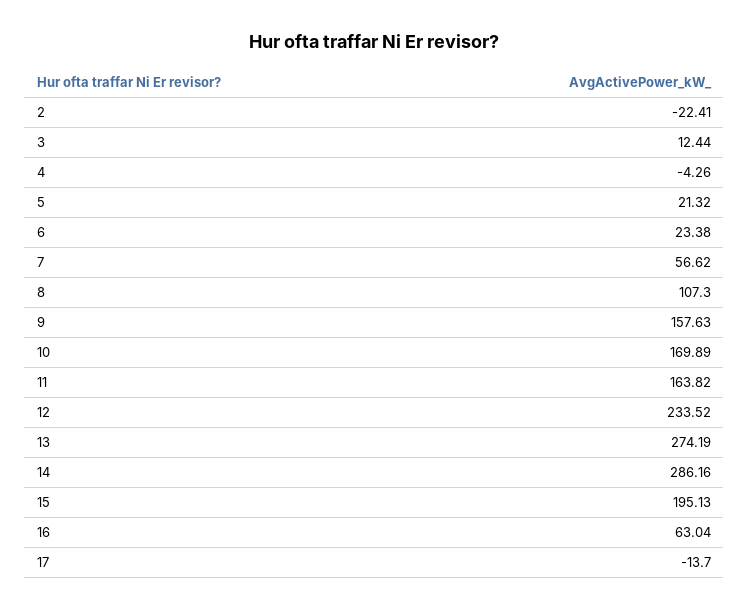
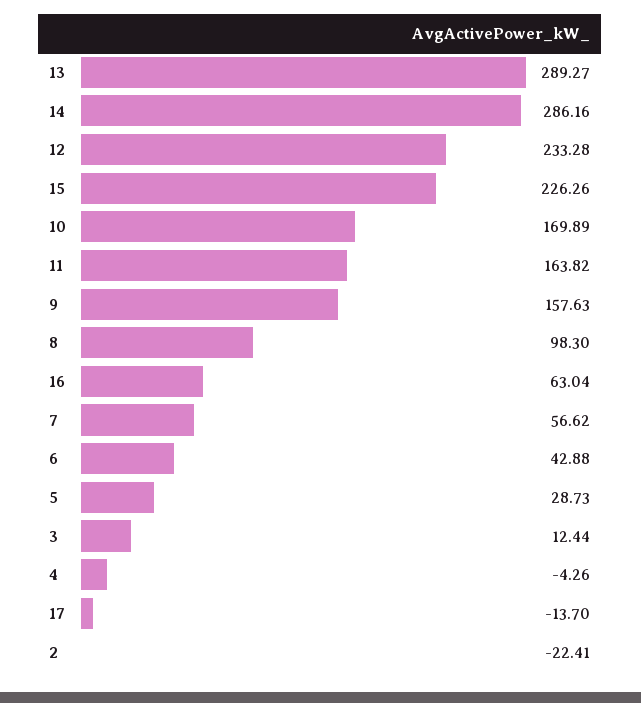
  {
    "2": -22.41,
    "3": 12.44,
    "4": -4.26,
-   "5": 21.32,
+   "5": 28.73,
-   "6": 23.38,
+   "6": 42.88,
    "7": 56.62,
-   "8": 107.3,
+   "8": 98.3,
    "9": 157.63,
    "10": 169.89,
    "11": 163.82,
-   "12": 233.52,
+   "12": 233.28,
-   "13": 274.19,
+   "13": 289.27,
    "14": 286.16,
-   "15": 195.13,
+   "15": 226.26,
    "16": 63.04,
    "17": -13.7
  }

